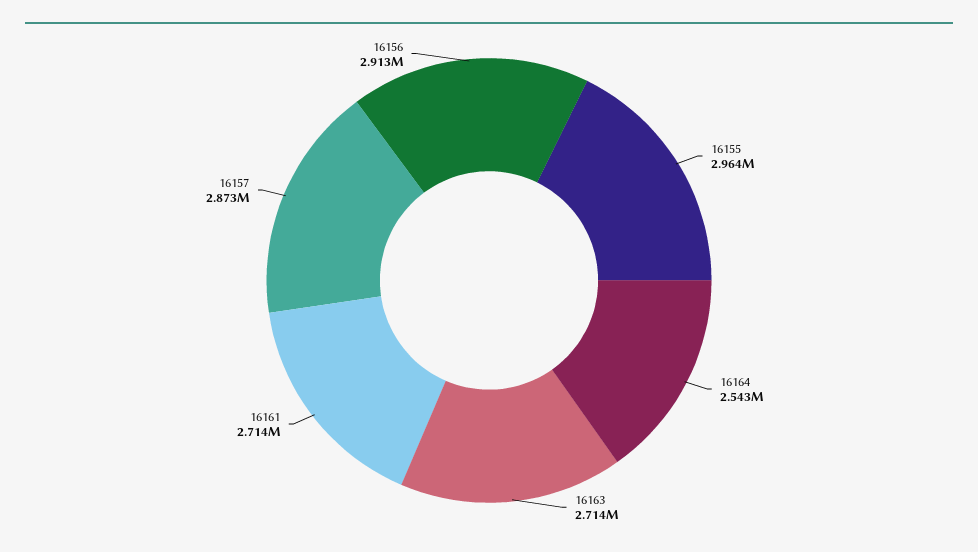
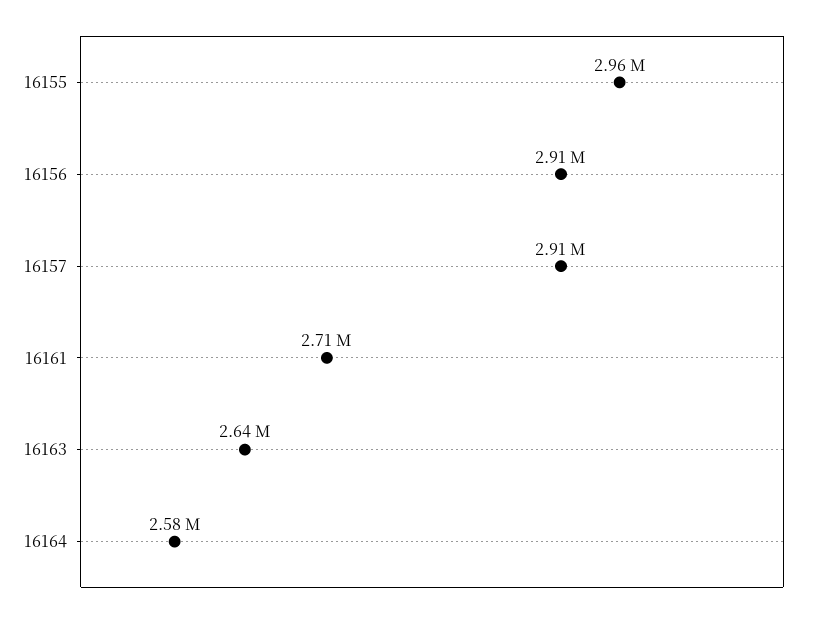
  {
    "16155": 2964000,
-   "16164": 2543000,
+   "16164": 2580000,
-   "16163": 2714000,
+   "16163": 2640000,
    "16161": 2714000,
-   "16157": 2873000,
+   "16157": 2910000,
    "16156": 2913000
  }

